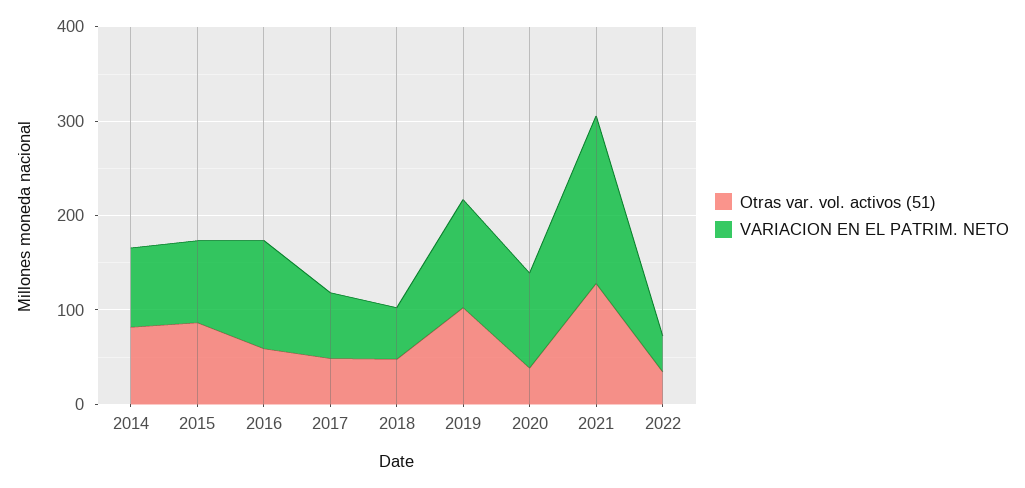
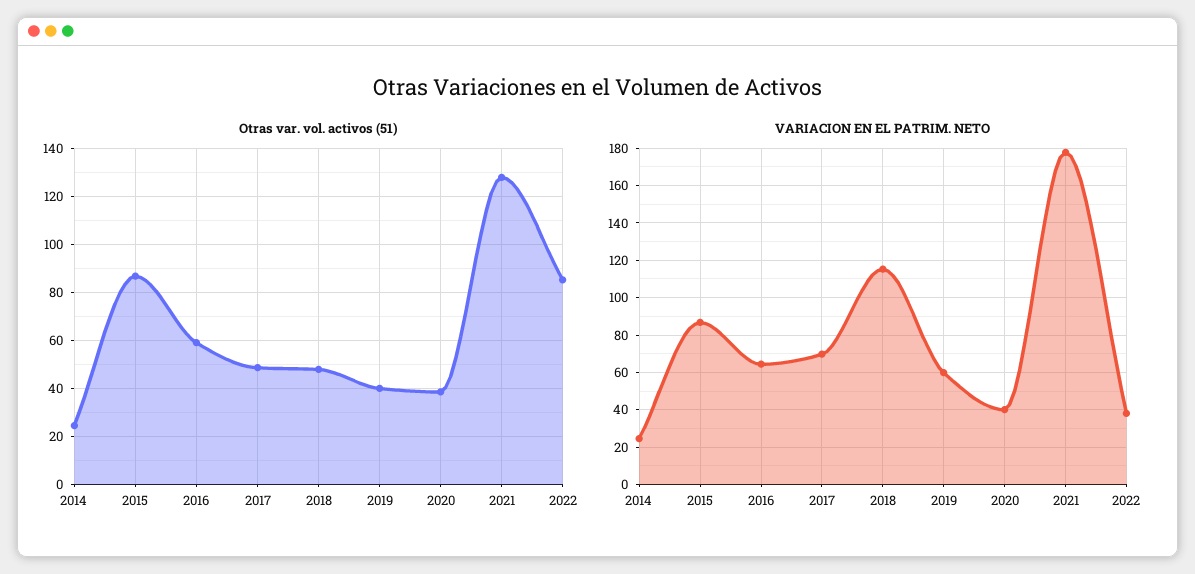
  {
    "Otras var. vol. activos (51)": {
-     "2014": 80,
+     "2014": 25,
      "2015": 87.5,
      "2016": 60,
      "2017": 47.5,
      "2018": 47.5,
-     "2019": 100,
+     "2019": 40,
      "2020": 37.5,
      "2021": 127.5,
-     "2022": 40
+     "2022": 85
    },
    "VARIACION EN EL PATRIM. NETO": {
-     "2014": 80,
+     "2014": 25,
      "2015": 85,
-     "2016": 120,
+     "2016": 65,
      "2017": 70,
-     "2018": 60,
+     "2018": 115,
-     "2019": 120,
+     "2019": 60,
-     "2020": 100,
+     "2020": 40,
      "2021": 180,
      "2022": 40
    }
  }

